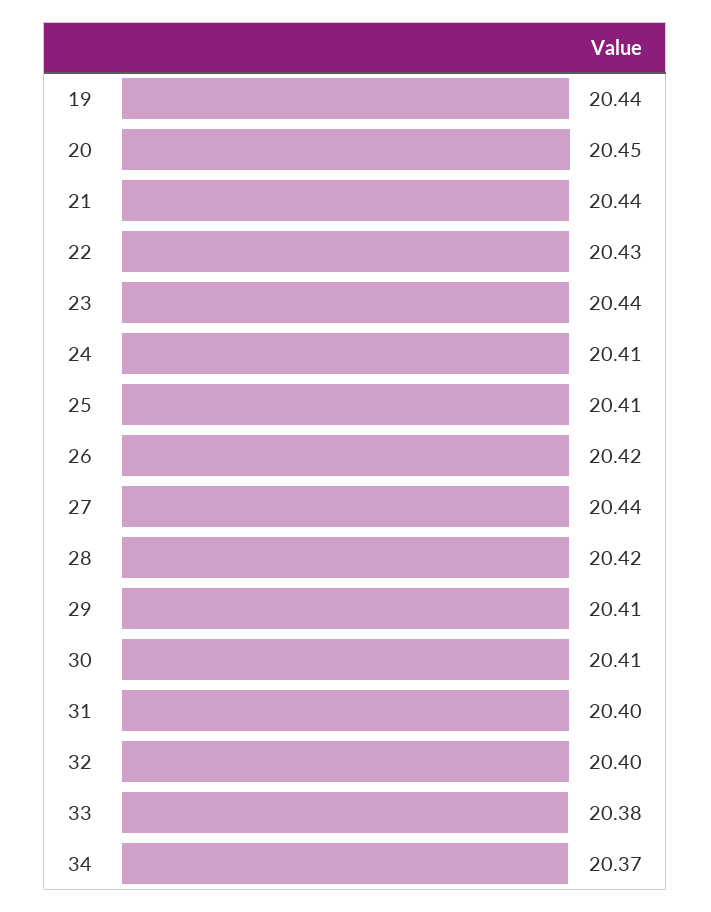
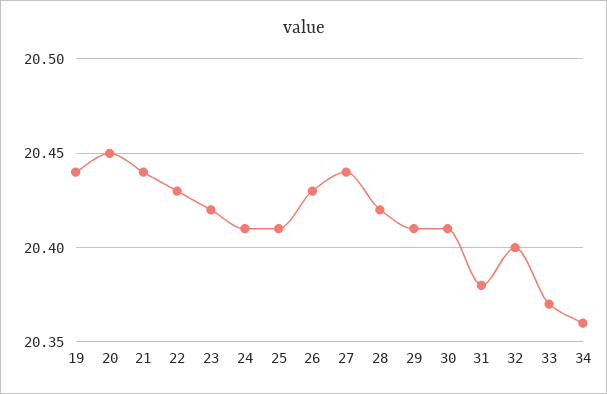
  {
    "19": 20.44,
    "20": 20.45,
    "21": 20.44,
    "22": 20.43,
-   "23": 20.44,
+   "23": 20.42,
    "24": 20.41,
    "25": 20.41,
-   "26": 20.42,
+   "26": 20.43,
    "27": 20.44,
    "28": 20.42,
    "29": 20.41,
    "30": 20.41,
-   "31": 20.4,
+   "31": 20.38,
    "32": 20.4,
-   "33": 20.38,
+   "33": 20.37,
-   "34": 20.37
+   "34": 20.36
  }

